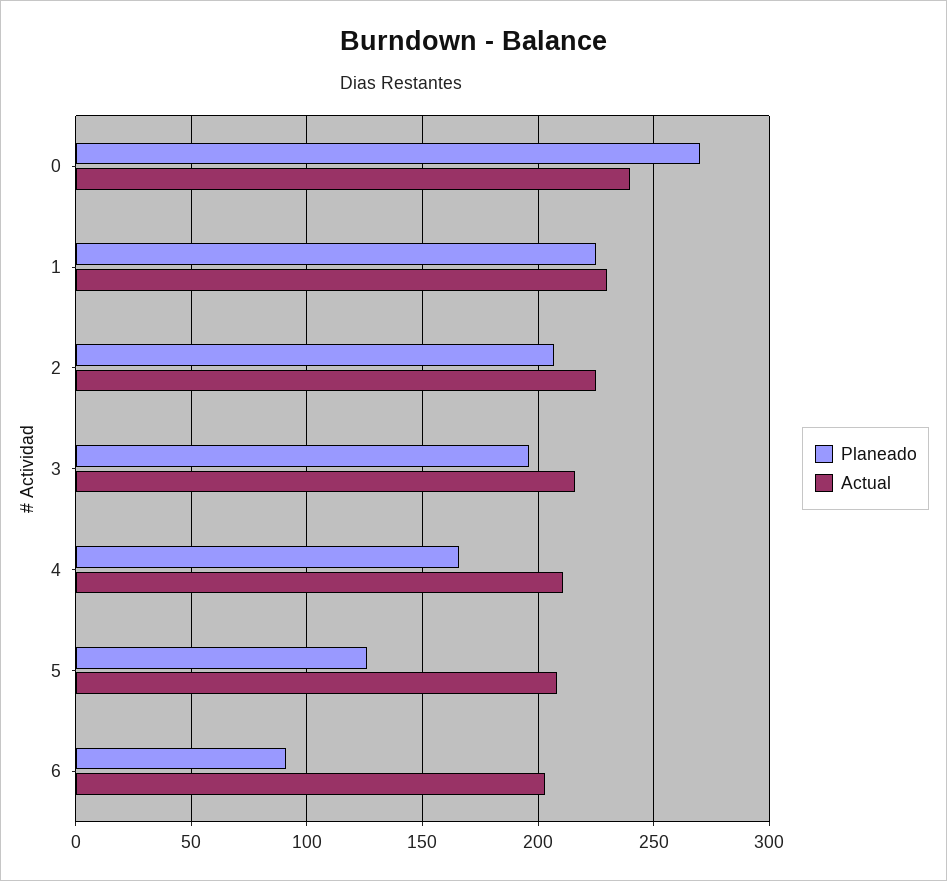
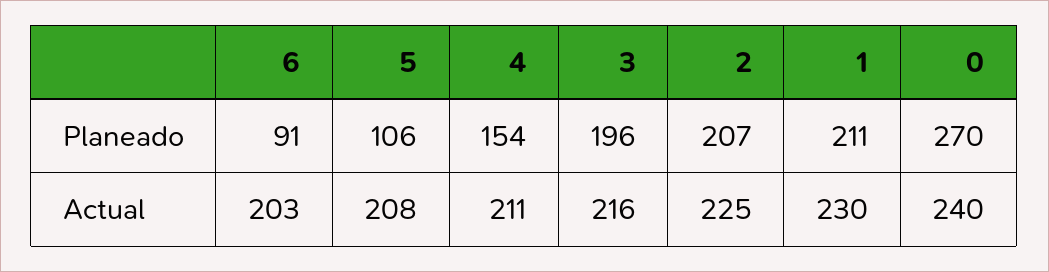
  {
    "Planeado": {
      "0": 270,
-     "1": 225,
+     "1": 211,
      "2": 207,
      "3": 196,
-     "4": 165,
+     "4": 154,
-     "5": 125,
+     "5": 106,
      "6": 91
    },
    "Actual": {
      "0": 240,
      "1": 230,
      "2": 225,
      "3": 216,
      "4": 211,
      "5": 208,
      "6": 203
    }
  }

